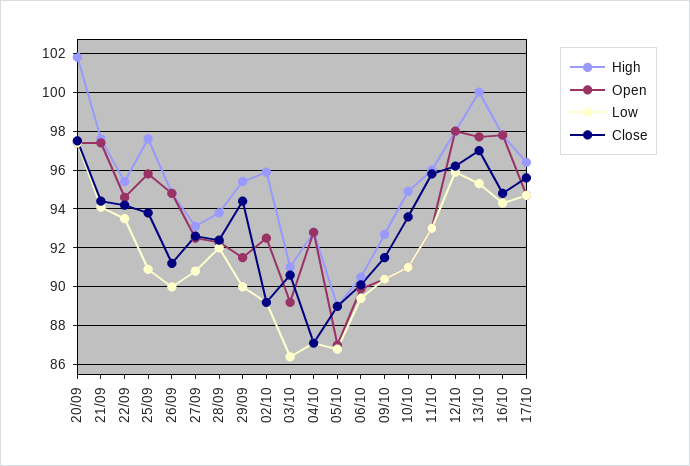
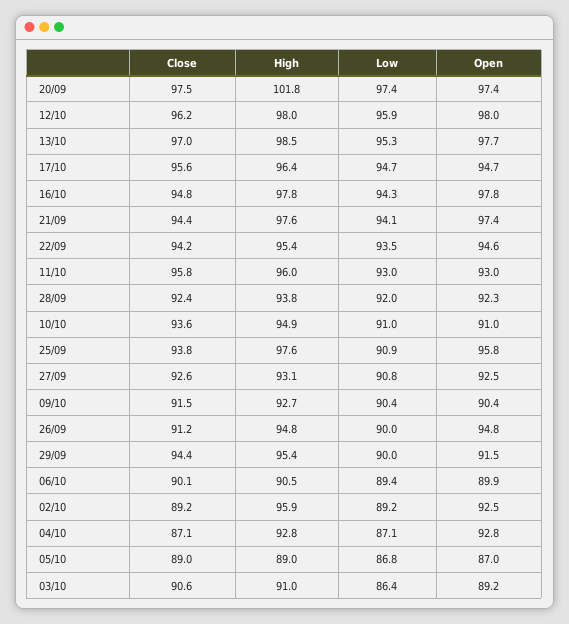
  {
    "High": {
      "20/09": 101.8,
      "21/09": 97.6,
      "22/09": 95.4,
      "25/09": 97.6,
      "26/09": 94.8,
      "27/09": 93.1,
      "28/09": 93.8,
      "29/09": 95.4,
      "02/10": 95.9,
      "03/10": 91,
      "04/10": 92.8,
      "05/10": 89,
      "06/10": 90.5,
      "09/10": 92.7,
      "10/10": 94.9,
      "11/10": 96,
      "12/10": 98,
-     "13/10": 100,
+     "13/10": 98.5,
      "16/10": 97.8,
      "17/10": 96.4
    },
    "Open": {
      "20/09": 97.4,
      "21/09": 97.4,
      "22/09": 94.6,
      "25/09": 95.8,
      "26/09": 94.8,
      "27/09": 92.5,
      "28/09": 92.3,
      "29/09": 91.5,
      "02/10": 92.5,
      "03/10": 89.2,
      "04/10": 92.8,
      "05/10": 87,
      "06/10": 89.9,
      "09/10": 90.4,
      "10/10": 91,
      "11/10": 93,
      "12/10": 98,
      "13/10": 97.7,
      "16/10": 97.8,
      "17/10": 94.7
    },
    "Low": {
      "20/09": 97.4,
      "21/09": 94.1,
      "22/09": 93.5,
      "25/09": 90.9,
      "26/09": 90,
      "27/09": 90.8,
      "28/09": 92,
      "29/09": 90,
      "02/10": 89.2,
      "03/10": 86.4,
      "04/10": 87.1,
      "05/10": 86.8,
      "06/10": 89.4,
      "09/10": 90.4,
      "10/10": 91,
      "11/10": 93,
      "12/10": 95.9,
      "13/10": 95.3,
      "16/10": 94.3,
      "17/10": 94.7
    },
    "Close": {
      "20/09": 97.5,
      "21/09": 94.4,
      "22/09": 94.2,
      "25/09": 93.8,
      "26/09": 91.2,
      "27/09": 92.6,
      "28/09": 92.4,
      "29/09": 94.4,
      "02/10": 89.2,
      "03/10": 90.6,
      "04/10": 87.1,
      "05/10": 89,
      "06/10": 90.1,
      "09/10": 91.5,
      "10/10": 93.6,
      "11/10": 95.8,
      "12/10": 96.2,
      "13/10": 97,
      "16/10": 94.8,
      "17/10": 95.6
    }
  }

